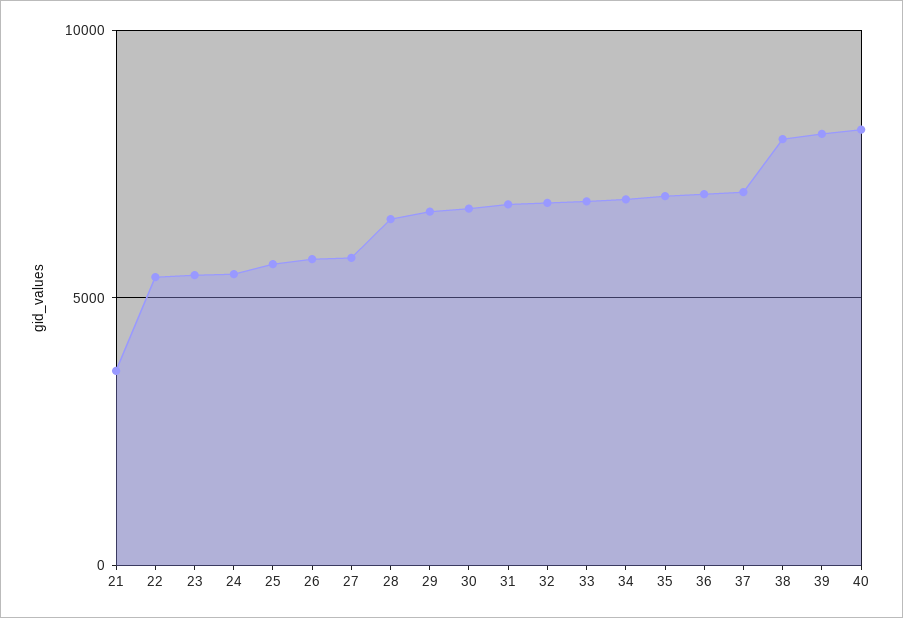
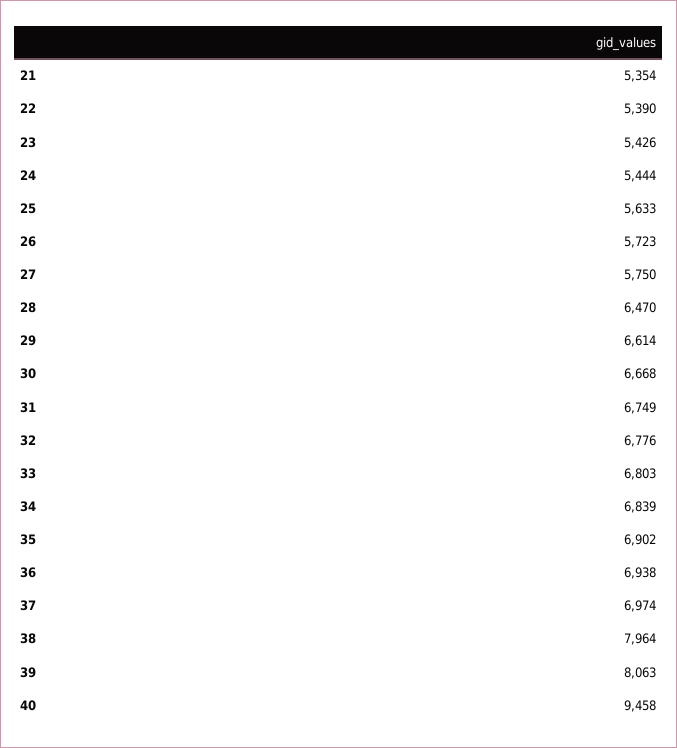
  {
-   "21": 3500,
+   "21": 5354,
    "22": 5390,
    "23": 5426,
    "24": 5444,
    "25": 5633,
    "26": 5723,
    "27": 5750,
    "28": 6470,
    "29": 6614,
    "30": 6668,
    "31": 6749,
    "32": 6776,
    "33": 6803,
    "34": 6839,
    "35": 6902,
    "36": 6938,
    "37": 6974,
    "38": 7964,
    "39": 8063,
-   "40": 8000
+   "40": 9458
  }

